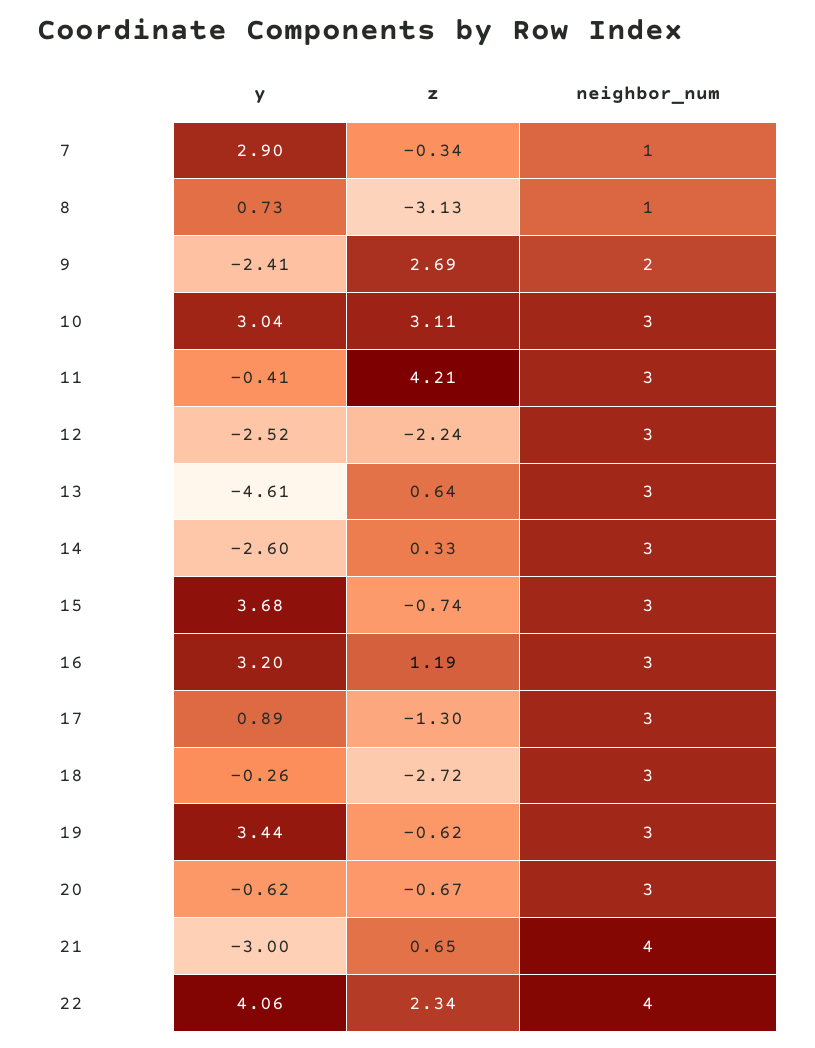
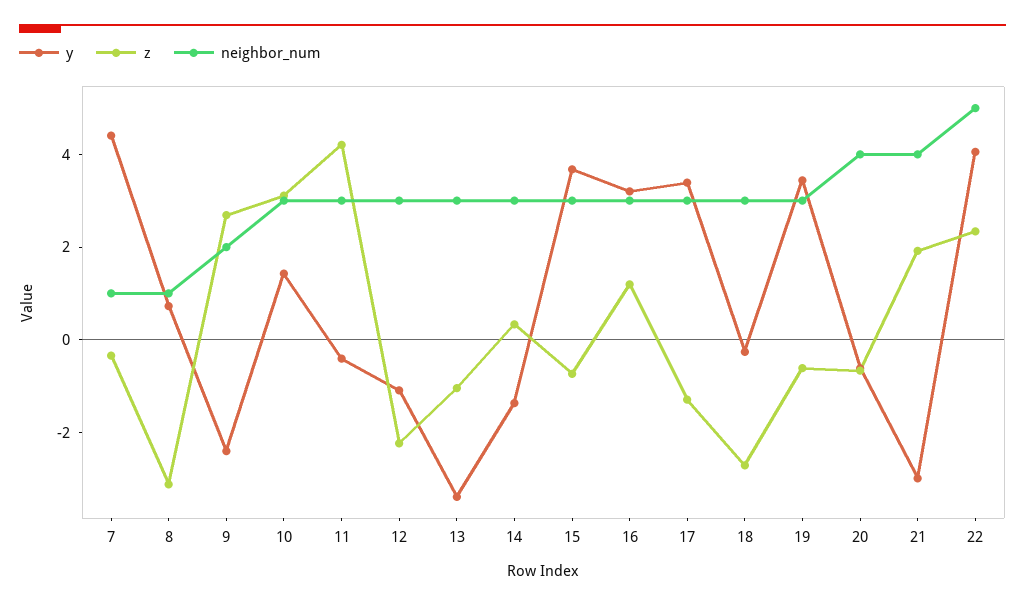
  {
    "y": {
-     "7": 2.9,
+     "7": 4.5,
      "8": 0.73,
      "9": -2.41,
-     "10": 3.04,
+     "10": 1.5,
      "11": -0.41,
-     "12": -2.52,
+     "12": -1,
-     "13": -4.61,
+     "13": -3.5,
-     "14": -2.6,
+     "14": -1.5,
      "15": 3.68,
      "16": 3.2,
-     "17": 0.89,
+     "17": 3.5,
      "18": -0.26,
      "19": 3.44,
      "20": -0.62,
      "21": -3,
      "22": 4.06
    },
    "z": {
      "7": -0.34,
      "8": -3.13,
      "9": 2.69,
      "10": 3.11,
      "11": 4.21,
      "12": -2.24,
-     "13": 0.64,
+     "13": -1,
      "14": 0.33,
      "15": -0.74,
      "16": 1.19,
      "17": -1.3,
      "18": -2.72,
      "19": -0.62,
      "20": -0.67,
-     "21": 0.65,
+     "21": 2,
      "22": 2.34
    },
    "neighbor_num": {
      "7": 1,
      "8": 1,
      "9": 2,
      "10": 3,
      "11": 3,
      "12": 3,
      "13": 3,
      "14": 3,
      "15": 3,
      "16": 3,
      "17": 3,
      "18": 3,
      "19": 3,
-     "20": 3,
+     "20": 4,
      "21": 4,
-     "22": 4
+     "22": 5
    }
  }

